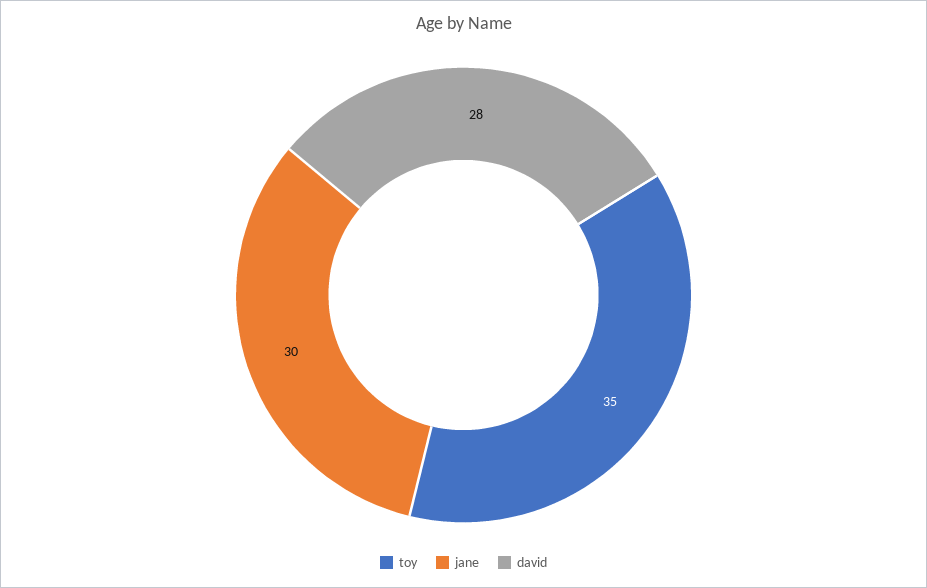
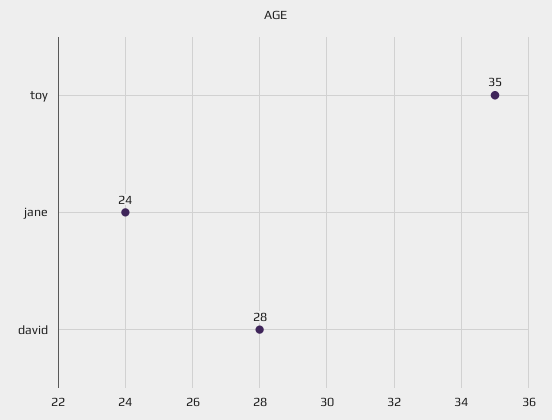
  {
    "toy": 35,
-   "jane": 30,
+   "jane": 24,
    "david": 28
  }

